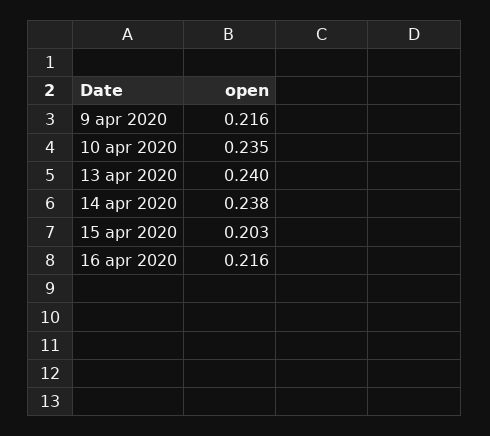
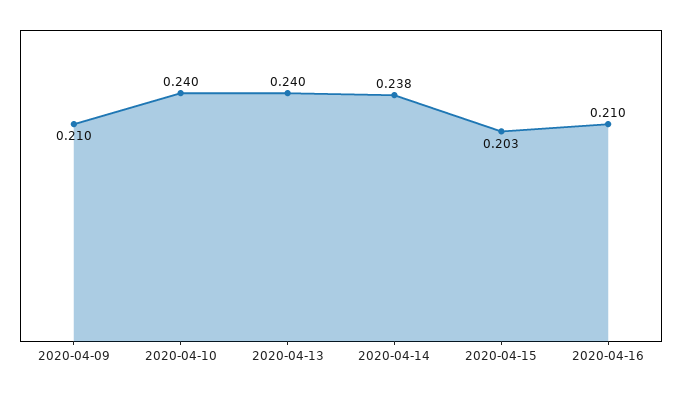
  {
-   "9 apr 2020": 0.216,
+   "9 apr 2020": 0.21,
-   "10 apr 2020": 0.235,
+   "10 apr 2020": 0.24,
    "13 apr 2020": 0.24,
    "14 apr 2020": 0.238,
    "15 apr 2020": 0.203,
-   "16 apr 2020": 0.216
+   "16 apr 2020": 0.21
  }

